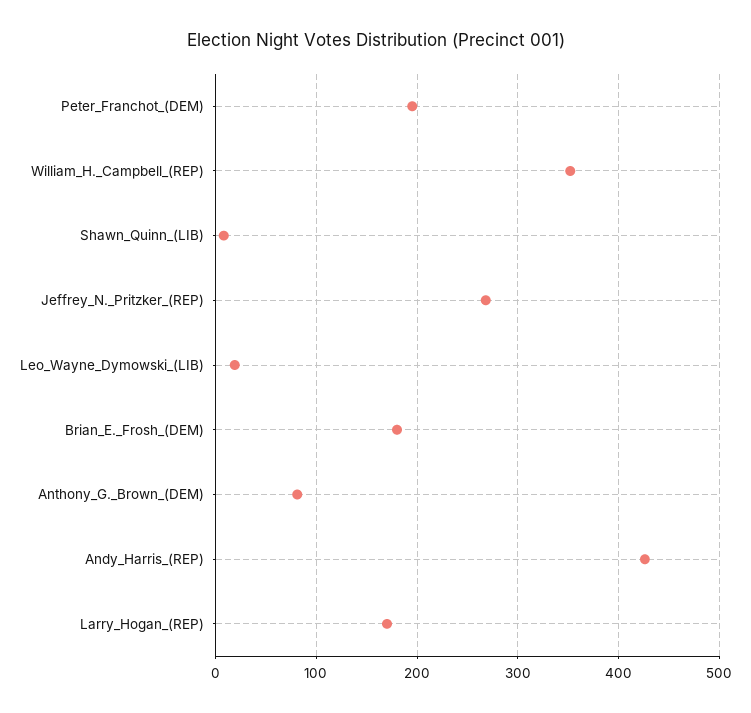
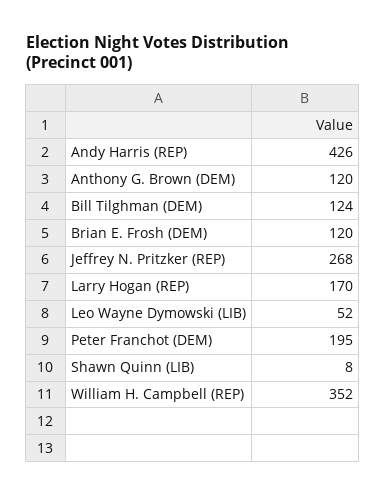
  {
    "Peter_Franchot_(DEM)": 195,
    "William_H._Campbell_(REP)": 352,
    "Shawn_Quinn_(LIB)": 8,
    "Jeffrey_N._Pritzker_(REP)": 268,
-   "Leo_Wayne_Dymowski_(LIB)": 20,
+   "Leo_Wayne_Dymowski_(LIB)": 52,
-   "Brian_E._Frosh_(DEM)": 180,
+   "Brian_E._Frosh_(DEM)": 120,
-   "Anthony_G._Brown_(DEM)": 80,
+   "Anthony_G._Brown_(DEM)": 120,
    "Andy_Harris_(REP)": 426,
-   "Larry_Hogan_(REP)": 170
+   "Larry_Hogan_(REP)": 170,
+   "Bill Tilghman (DEM)": 124
  }

